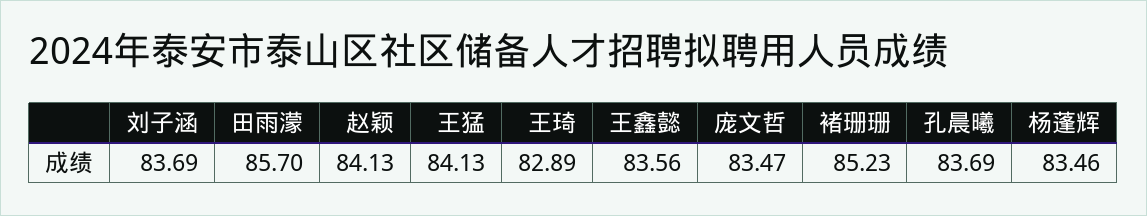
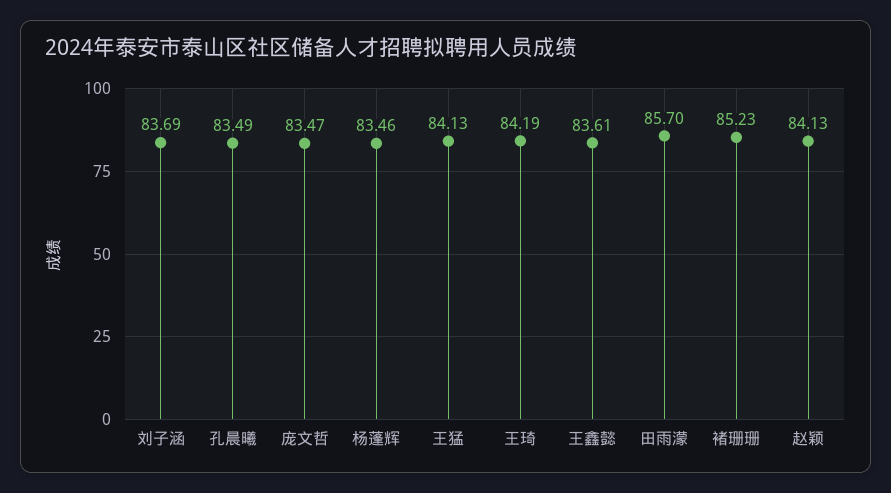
  {
    "刘子涵": 83.69,
    "田雨濛": 85.7,
    "赵颖": 84.13,
    "王猛": 84.13,
-   "王琦": 82.89,
+   "王琦": 84.19,
-   "王鑫懿": 83.56,
+   "王鑫懿": 83.61,
    "庞文哲": 83.47,
    "褚珊珊": 85.23,
-   "孔晨曦": 83.69,
+   "孔晨曦": 83.49,
    "杨蓬辉": 83.46
  }

